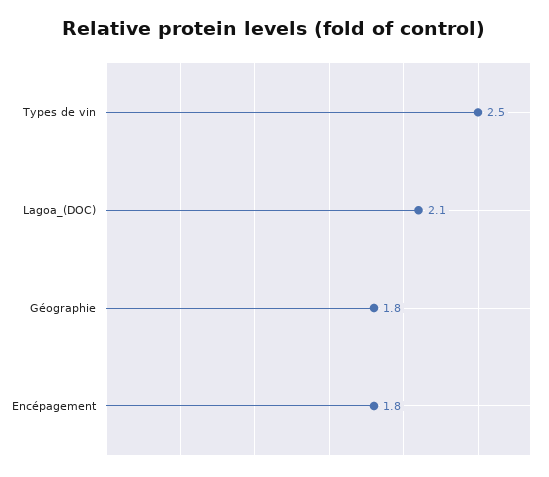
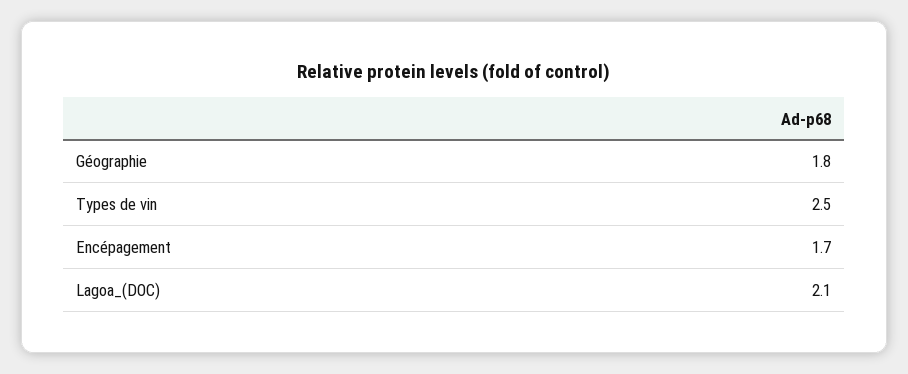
  {
    "Types de vin": 2.5,
    "Lagoa_(DOC)": 2.1,
    "Géographie": 1.8,
-   "Encépagement": 1.8
+   "Encépagement": 1.7
  }

